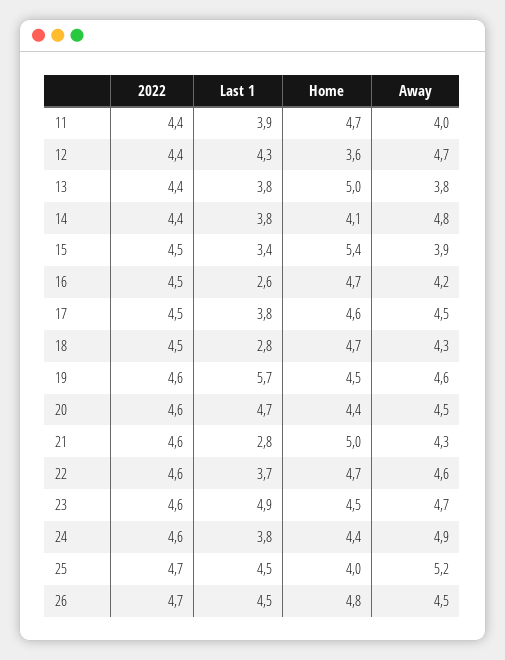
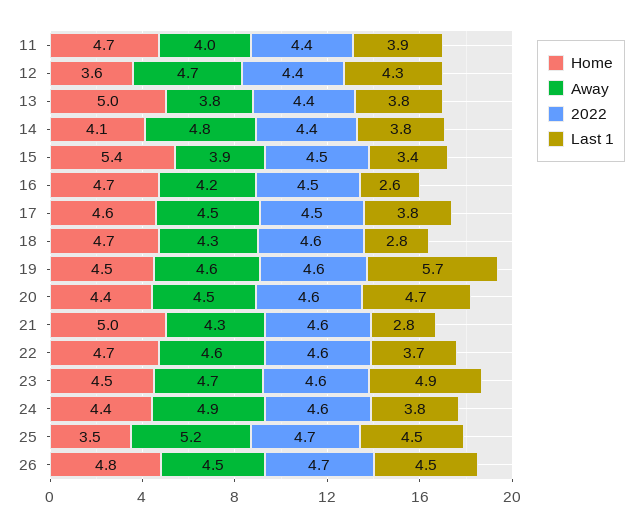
  {
    "2022": {
      "11": 4.4,
      "12": 4.4,
      "13": 4.4,
      "14": 4.4,
      "15": 4.5,
      "16": 4.5,
      "17": 4.5,
-     "18": 4.5,
+     "18": 4.6,
      "19": 4.6,
      "20": 4.6,
      "21": 4.6,
      "22": 4.6,
      "23": 4.6,
      "24": 4.6,
      "25": 4.7,
      "26": 4.7
    },
    "Last 1": {
      "11": 3.9,
      "12": 4.3,
      "13": 3.8,
      "14": 3.8,
      "15": 3.4,
      "16": 2.6,
      "17": 3.8,
      "18": 2.8,
      "19": 5.7,
      "20": 4.7,
      "21": 2.8,
      "22": 3.7,
      "23": 4.9,
      "24": 3.8,
      "25": 4.5,
      "26": 4.5
    },
    "Home": {
      "11": 4.7,
      "12": 3.6,
      "13": 5,
      "14": 4.1,
      "15": 5.4,
      "16": 4.7,
      "17": 4.6,
      "18": 4.7,
      "19": 4.5,
      "20": 4.4,
      "21": 5,
      "22": 4.7,
      "23": 4.5,
      "24": 4.4,
-     "25": 4,
+     "25": 3.5,
      "26": 4.8
    },
    "Away": {
      "11": 4,
      "12": 4.7,
      "13": 3.8,
      "14": 4.8,
      "15": 3.9,
      "16": 4.2,
      "17": 4.5,
      "18": 4.3,
      "19": 4.6,
      "20": 4.5,
      "21": 4.3,
      "22": 4.6,
      "23": 4.7,
      "24": 4.9,
      "25": 5.2,
      "26": 4.5
    }
  }

